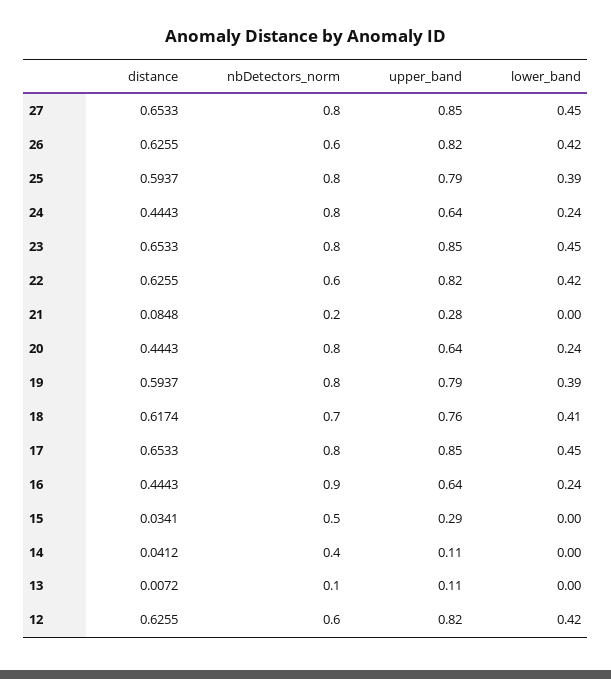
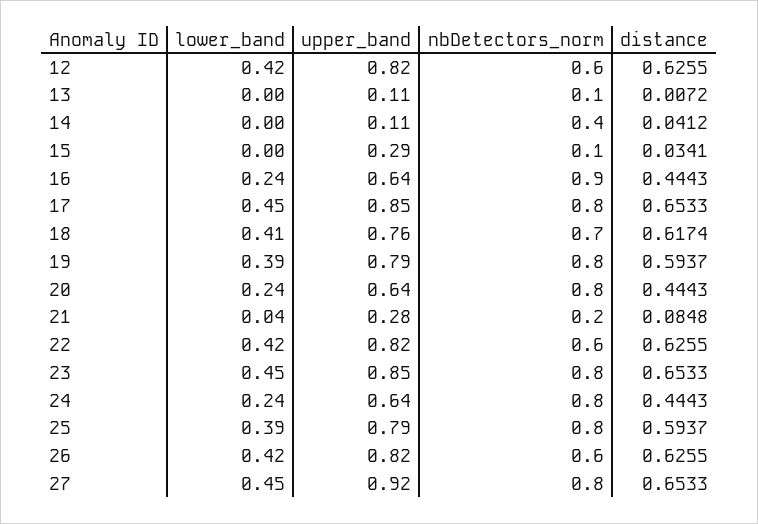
  {
    "distance": {
      "27": 0.6533,
      "26": 0.6255,
      "25": 0.5937,
      "24": 0.4443,
      "23": 0.6533,
      "22": 0.6255,
      "21": 0.0848,
      "20": 0.4443,
      "19": 0.5937,
      "18": 0.6174,
      "17": 0.6533,
      "16": 0.4443,
      "15": 0.0341,
      "14": 0.0412,
      "13": 0.0072,
      "12": 0.6255
    },
    "nbDetectors_norm": {
      "27": 0.8,
      "26": 0.6,
      "25": 0.8,
      "24": 0.8,
      "23": 0.8,
      "22": 0.6,
      "21": 0.2,
      "20": 0.8,
      "19": 0.8,
      "18": 0.7,
      "17": 0.8,
      "16": 0.9,
-     "15": 0.5,
+     "15": 0.1,
      "14": 0.4,
      "13": 0.1,
      "12": 0.6
    },
    "upper_band": {
-     "27": 0.85,
+     "27": 0.92,
      "26": 0.82,
      "25": 0.79,
      "24": 0.64,
      "23": 0.85,
      "22": 0.82,
      "21": 0.28,
      "20": 0.64,
      "19": 0.79,
      "18": 0.76,
      "17": 0.85,
      "16": 0.64,
      "15": 0.29,
      "14": 0.11,
      "13": 0.11,
      "12": 0.82
    },
    "lower_band": {
      "27": 0.45,
      "26": 0.42,
      "25": 0.39,
      "24": 0.24,
      "23": 0.45,
      "22": 0.42,
-     "21": 0,
+     "21": 0.04,
      "20": 0.24,
      "19": 0.39,
      "18": 0.41,
      "17": 0.45,
      "16": 0.24,
      "15": 0,
      "14": 0,
      "13": 0,
      "12": 0.42
    }
  }

